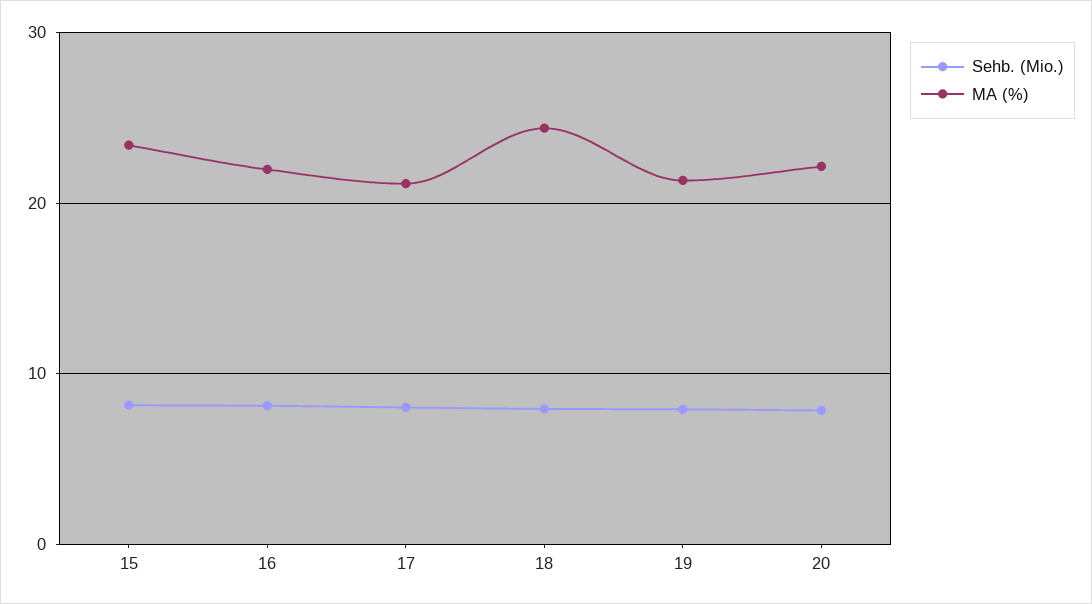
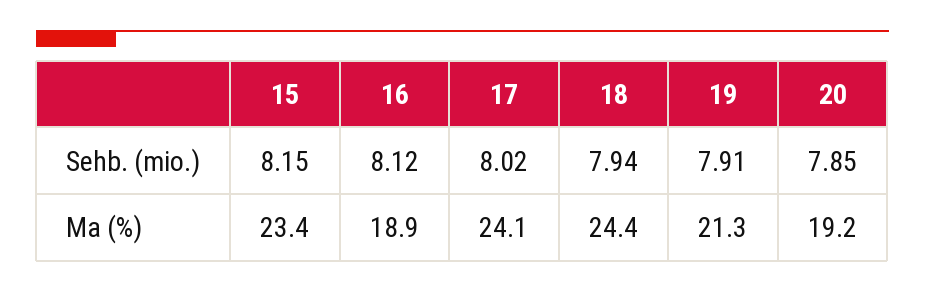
  {
    "Sehb. (Mio.)": {
      "15": 8.15,
      "16": 8.12,
      "17": 8.02,
      "18": 7.94,
      "19": 7.91,
      "20": 7.85
    },
    "MA (%)": {
      "15": 23.4,
-     "16": 22,
+     "16": 18.9,
-     "17": 21,
+     "17": 24.1,
      "18": 24.4,
      "19": 21.3,
-     "20": 22
+     "20": 19.2
    }
  }

